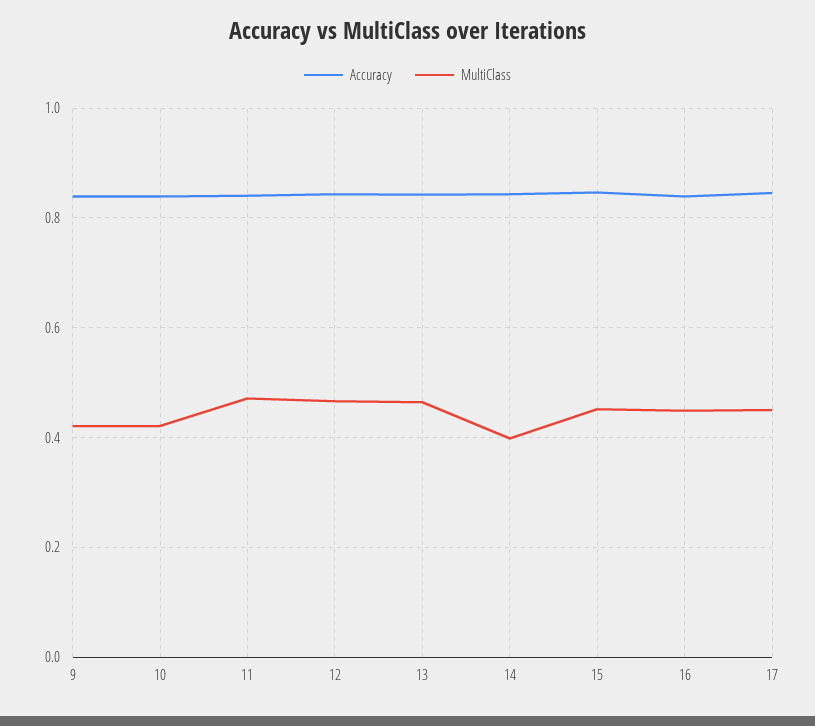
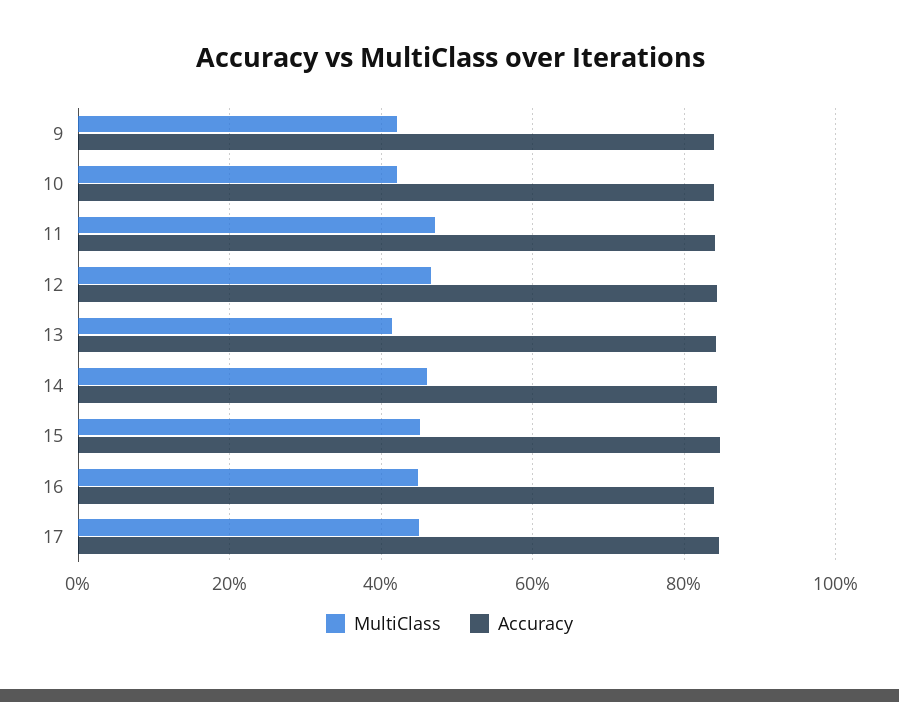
  {
    "Accuracy": {
      "9": 0.84,
      "10": 0.84,
      "11": 0.84,
      "12": 0.84,
      "13": 0.84,
      "14": 0.84,
      "15": 0.84,
      "16": 0.84,
      "17": 0.84
    },
    "MultiClass": {
      "9": 0.42,
      "10": 0.42,
      "11": 0.48,
      "12": 0.46,
-     "13": 0.46,
+     "13": 0.42,
-     "14": 0.4,
+     "14": 0.46,
      "15": 0.46,
      "16": 0.44,
      "17": 0.46
    }
  }

